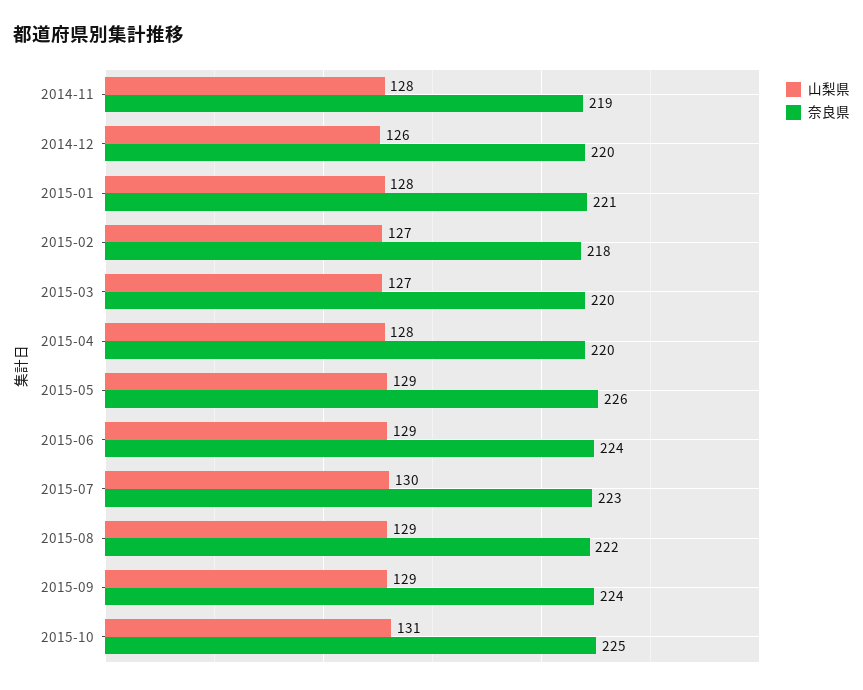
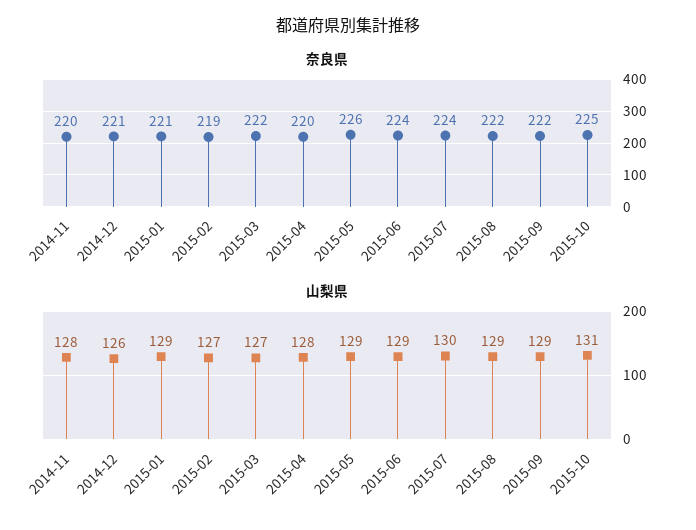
  {
    "山梨県": {
      "2014-11": 128,
      "2014-12": 126,
-     "2015-01": 128,
+     "2015-01": 129,
      "2015-02": 127,
      "2015-03": 127,
      "2015-04": 128,
      "2015-05": 129,
      "2015-06": 129,
      "2015-07": 130,
      "2015-08": 129,
      "2015-09": 129,
      "2015-10": 131
    },
    "奈良県": {
-     "2014-11": 219,
+     "2014-11": 220,
-     "2014-12": 220,
+     "2014-12": 221,
      "2015-01": 221,
-     "2015-02": 218,
+     "2015-02": 219,
-     "2015-03": 220,
+     "2015-03": 222,
      "2015-04": 220,
      "2015-05": 226,
      "2015-06": 224,
-     "2015-07": 223,
+     "2015-07": 224,
      "2015-08": 222,
-     "2015-09": 224,
+     "2015-09": 222,
      "2015-10": 225
    }
  }

